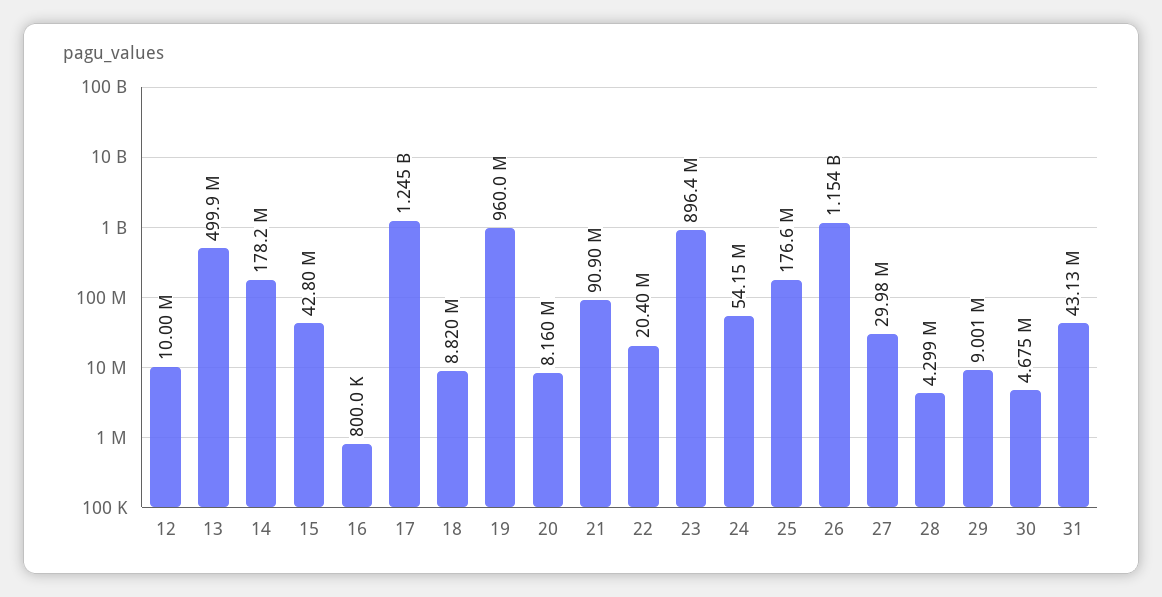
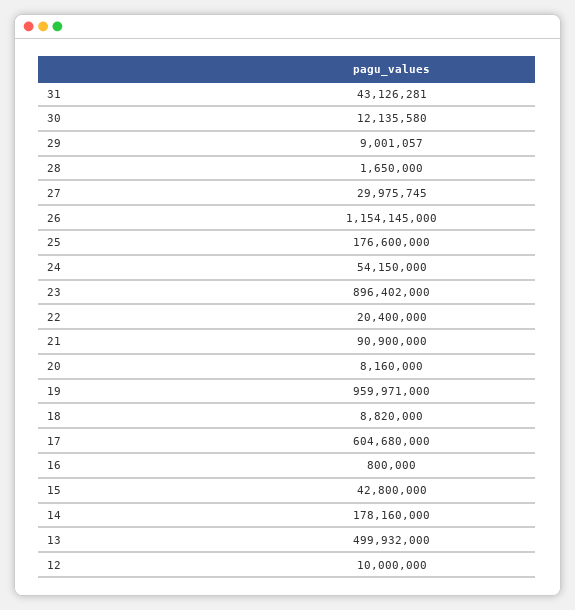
  {
    "12": 10000000,
    "13": 499932000,
    "14": 178160000,
    "15": 42800000,
    "16": 800000,
-   "17": 1245000000,
+   "17": 604680000,
    "18": 8820000,
    "19": 959971000,
    "20": 8160000,
    "21": 90900000,
    "22": 20400000,
    "23": 896402000,
    "24": 54150000,
    "25": 176600000,
    "26": 1154145000,
    "27": 29975745,
-   "28": 4299000,
+   "28": 1650000,
    "29": 9001057,
-   "30": 4675000,
+   "30": 12135580,
    "31": 43126281
  }

